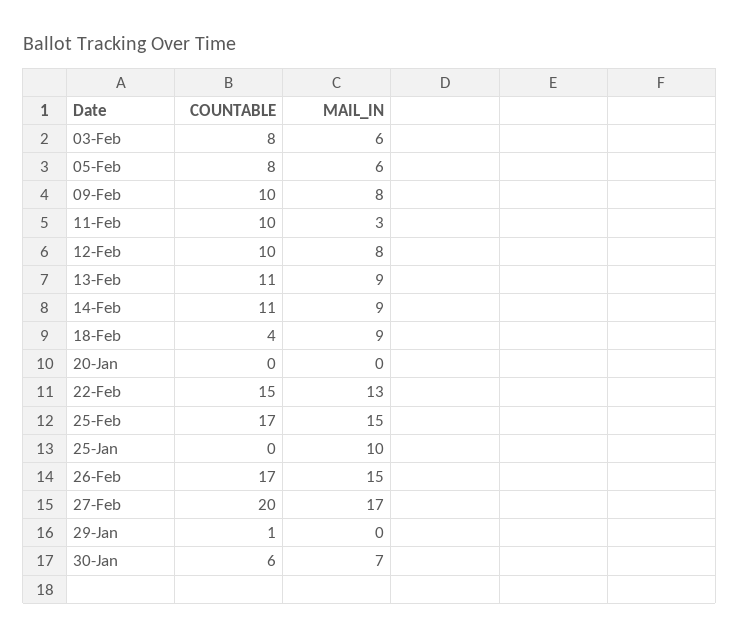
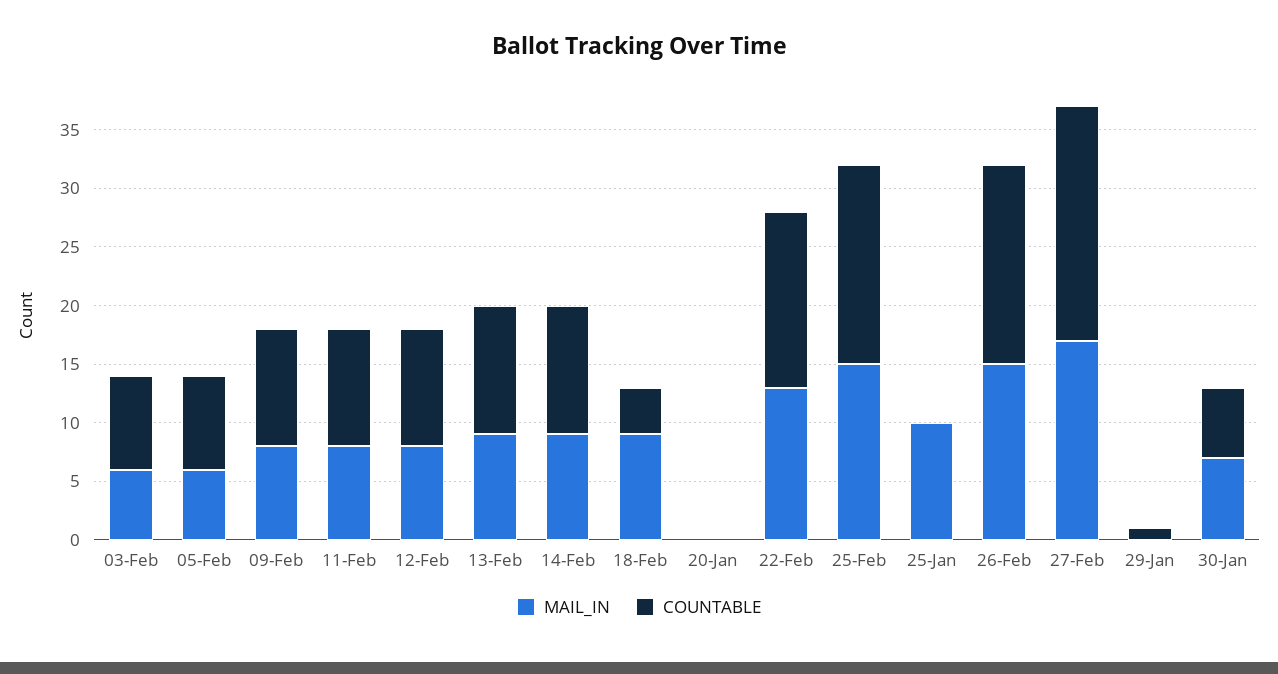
  {
    "COUNTABLE": {
      "03-Feb": 8,
      "05-Feb": 8,
      "09-Feb": 10,
      "11-Feb": 10,
      "12-Feb": 10,
      "13-Feb": 11,
      "14-Feb": 11,
      "18-Feb": 4,
      "20-Jan": 0,
      "22-Feb": 15,
      "25-Feb": 17,
      "25-Jan": 0,
      "26-Feb": 17,
      "27-Feb": 20,
      "29-Jan": 1,
      "30-Jan": 6
    },
    "MAIL_IN": {
      "03-Feb": 6,
      "05-Feb": 6,
      "09-Feb": 8,
-     "11-Feb": 3,
+     "11-Feb": 8,
      "12-Feb": 8,
      "13-Feb": 9,
      "14-Feb": 9,
      "18-Feb": 9,
      "20-Jan": 0,
      "22-Feb": 13,
      "25-Feb": 15,
      "25-Jan": 10,
      "26-Feb": 15,
      "27-Feb": 17,
      "29-Jan": 0,
      "30-Jan": 7
    }
  }

